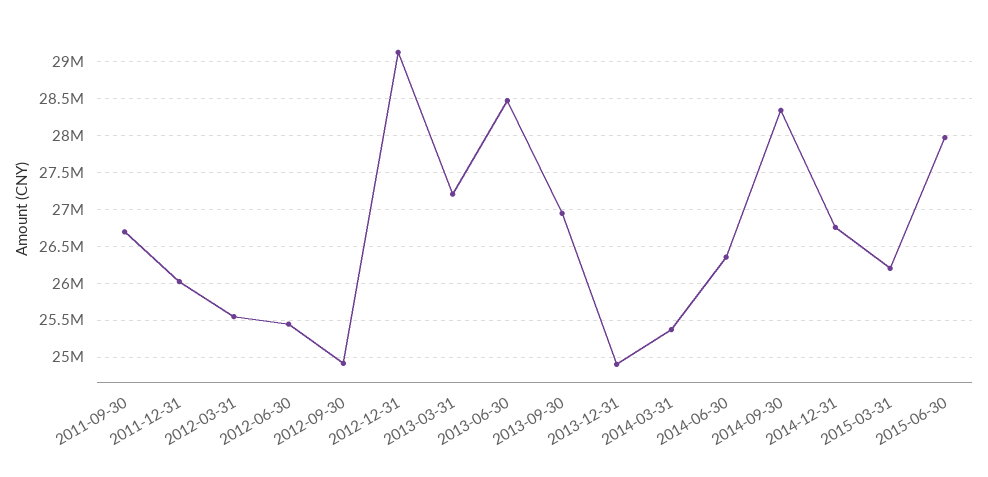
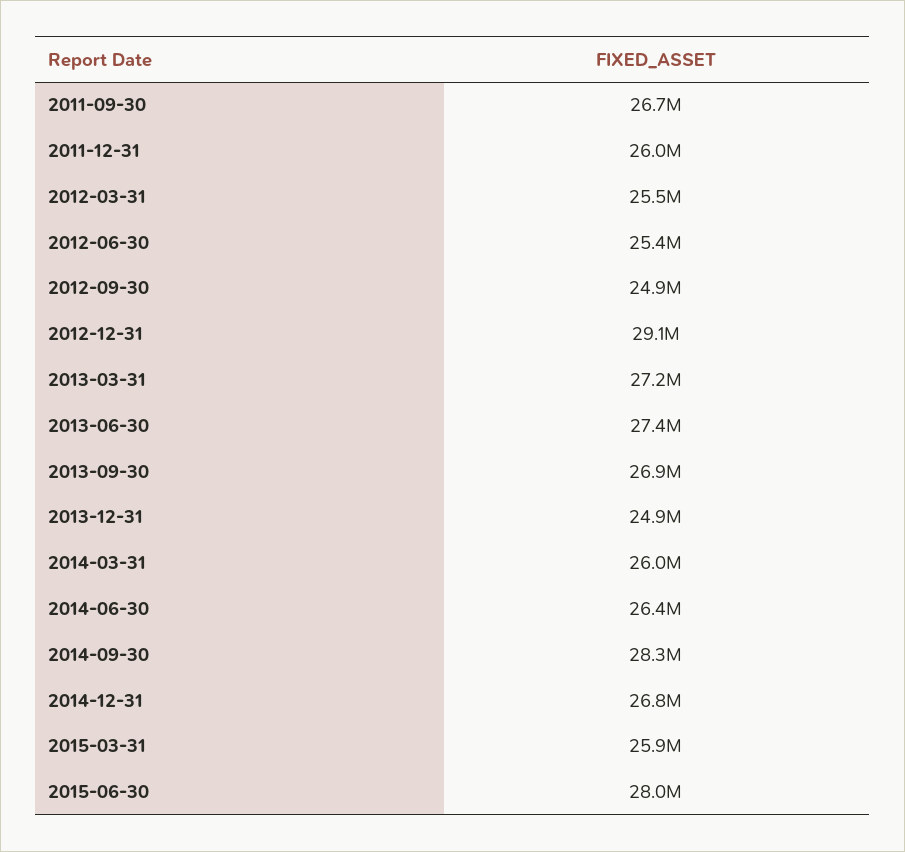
  {
    "2011-09-30": 26700000,
    "2011-12-31": 26000000,
    "2012-03-31": 25500000,
    "2012-06-30": 25400000,
    "2012-09-30": 24900000,
    "2012-12-31": 29100000,
    "2013-03-31": 27200000,
-   "2013-06-30": 28500000,
+   "2013-06-30": 27400000,
    "2013-09-30": 26900000,
    "2013-12-31": 24900000,
-   "2014-03-31": 25400000,
+   "2014-03-31": 26000000,
    "2014-06-30": 26400000,
    "2014-09-30": 28300000,
    "2014-12-31": 26800000,
-   "2015-03-31": 26200000,
+   "2015-03-31": 25900000,
    "2015-06-30": 28000000
  }

